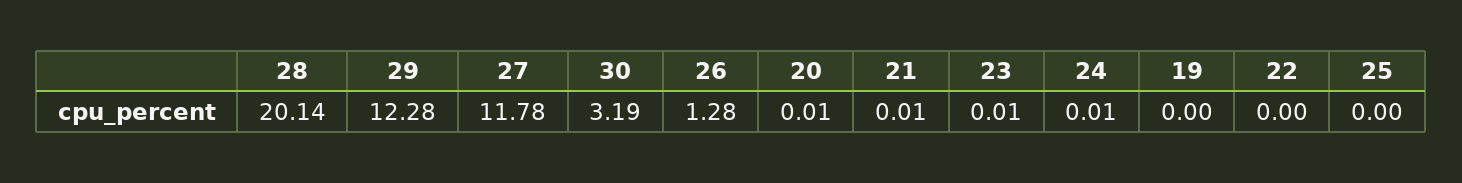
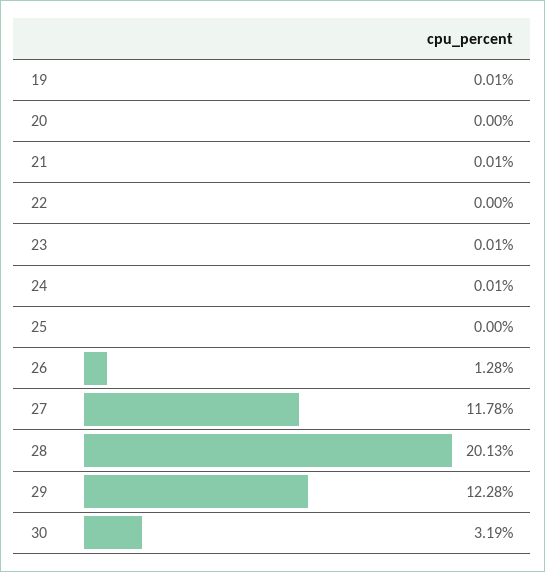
  {
-   "28": 20.14,
+   "28": 20.13,
    "29": 12.28,
    "27": 11.78,
    "30": 3.19,
    "26": 1.28,
-   "20": 0.01,
+   "20": 0,
    "21": 0.01,
    "23": 0.01,
    "24": 0.01,
-   "19": 0,
+   "19": 0.01,
    "22": 0,
    "25": 0
  }

